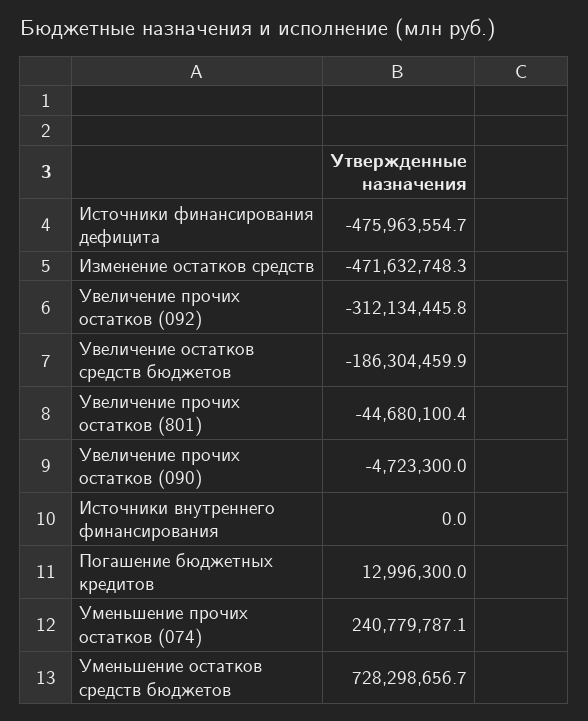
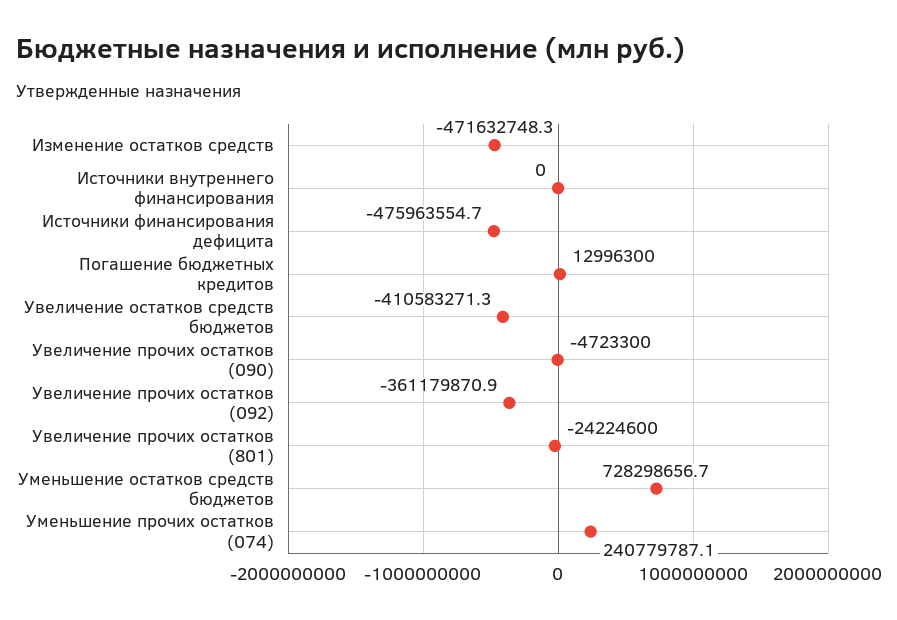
  {
    "Источники финансирования дефицита": -475963554.7,
    "Изменение остатков средств": -471632748.3,
-   "Увеличение прочих остатков (092)": -312134445.8,
+   "Увеличение прочих остатков (092)": -361179870.9,
-   "Увеличение остатков средств бюджетов": -186304459.9,
+   "Увеличение остатков средств бюджетов": -410583271.3,
-   "Увеличение прочих остатков (801)": -44680100.4,
+   "Увеличение прочих остатков (801)": -24224600,
    "Увеличение прочих остатков (090)": -4723300,
    "Источники внутреннего финансирования": 0,
    "Погашение бюджетных кредитов": 12996300,
    "Уменьшение прочих остатков (074)": 240779787.1,
    "Уменьшение остатков средств бюджетов": 728298656.7
  }

